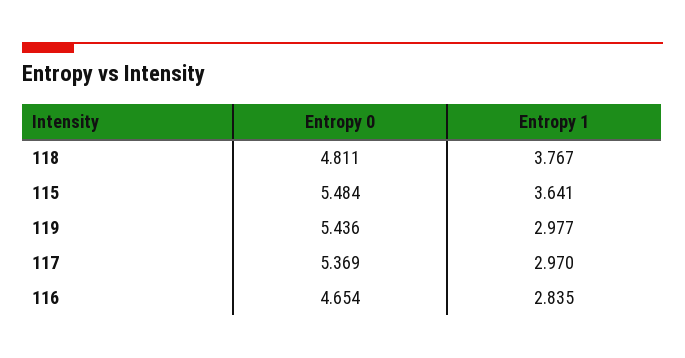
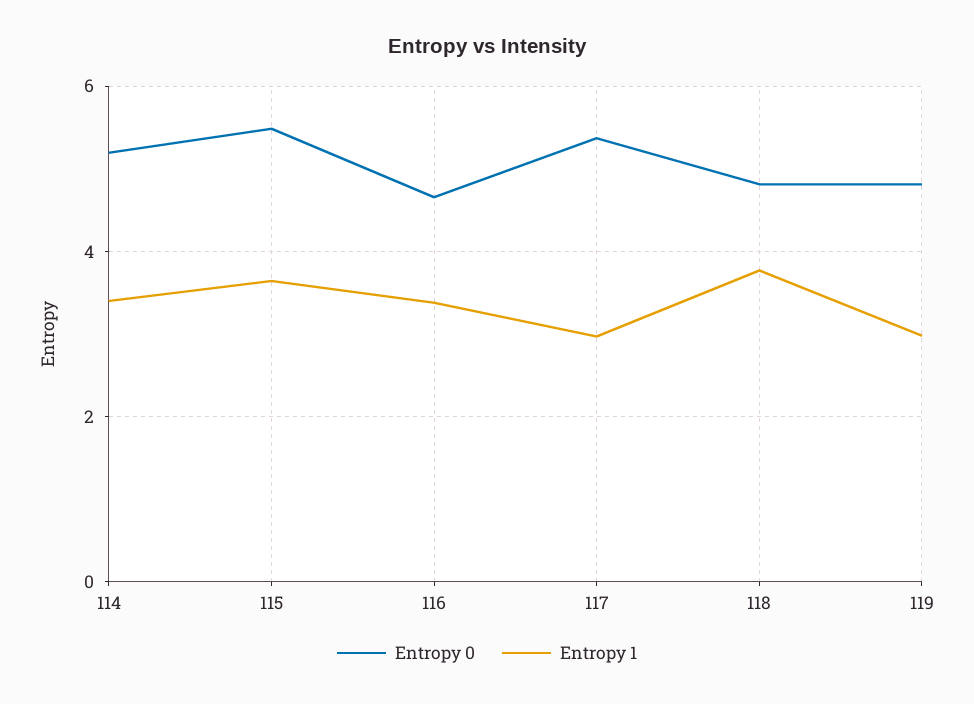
  {
    "Entropy 0": {
      "118": 4.811,
      "115": 5.484,
-     "119": 5.436,
+     "119": 4.8,
      "117": 5.369,
-     "116": 4.654
+     "116": 4.654,
+     "114": 5.2
    },
    "Entropy 1": {
      "118": 3.767,
      "115": 3.641,
      "119": 2.977,
      "117": 2.97,
-     "116": 2.835
+     "116": 3.4,
+     "114": 3.4
    }
  }

